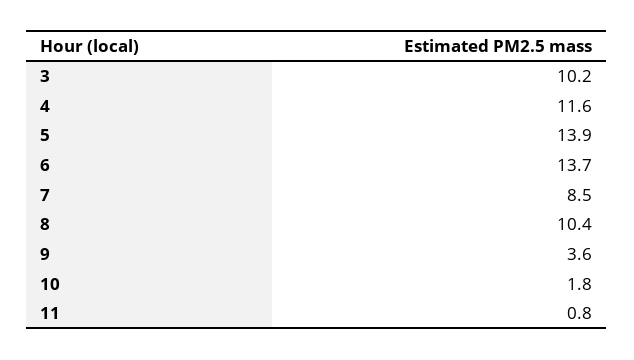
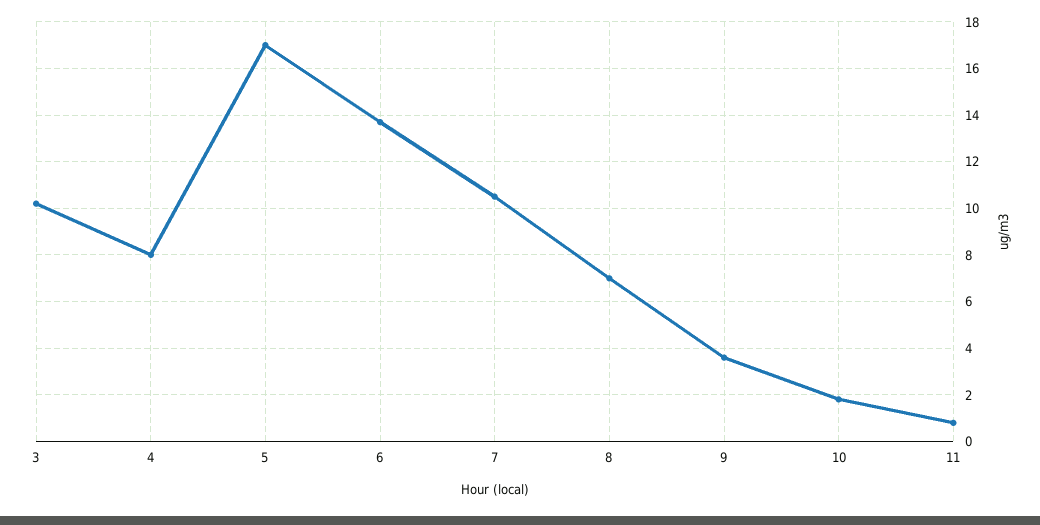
  {
    "3": 10.2,
-   "4": 11.6,
+   "4": 8,
-   "5": 13.9,
+   "5": 17,
    "6": 13.7,
-   "7": 8.5,
+   "7": 10.5,
-   "8": 10.4,
+   "8": 7,
    "9": 3.6,
    "10": 1.8,
    "11": 0.8
  }

